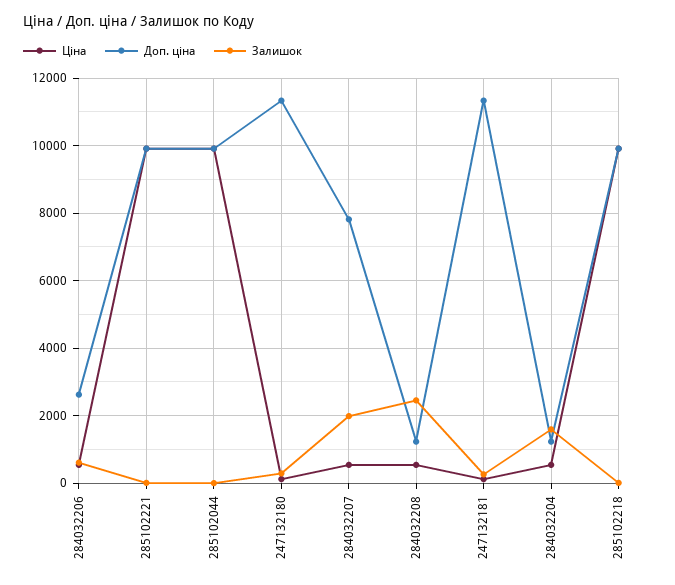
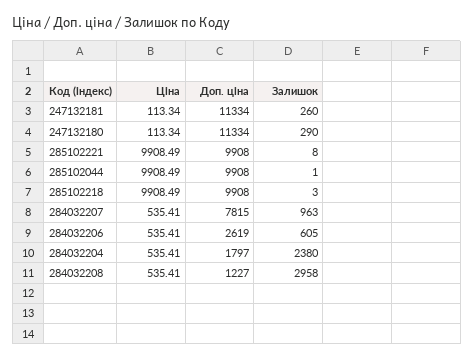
  {
    "Ціна": {
      "284032206": 535.41,
      "285102221": 9908.49,
      "285102044": 9908.49,
      "247132180": 113.34,
      "284032207": 535.41,
      "284032208": 535.41,
      "247132181": 113.34,
      "284032204": 535.41,
      "285102218": 9908.49
    },
    "Доп. ціна": {
      "284032206": 2619,
      "285102221": 9908,
      "285102044": 9908,
      "247132180": 11334,
      "284032207": 7815,
      "284032208": 1227,
      "247132181": 11334,
-     "284032204": 1200,
+     "284032204": 1797,
      "285102218": 9908
    },
    "Залишок": {
      "284032206": 605,
      "285102221": 8,
      "285102044": 1,
      "247132180": 290,
-     "284032207": 2000,
+     "284032207": 963,
-     "284032208": 2400,
+     "284032208": 2958,
      "247132181": 260,
-     "284032204": 1600,
+     "284032204": 2380,
      "285102218": 3
    }
  }

